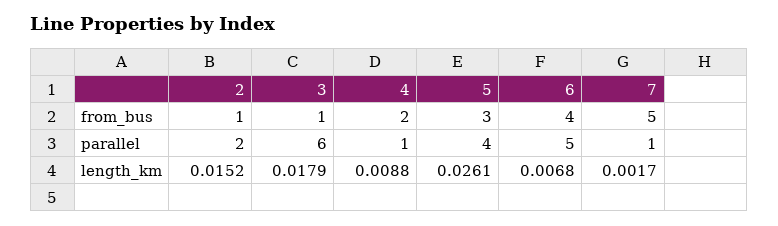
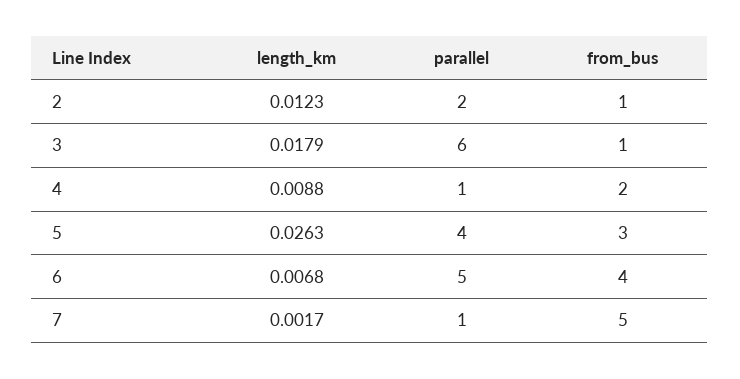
  {
    "2": {
      "from_bus": 1,
      "parallel": 2,
-     "length_km": 0.0152
+     "length_km": 0.0123
    },
    "3": {
      "from_bus": 1,
      "parallel": 6,
      "length_km": 0.0179
    },
    "4": {
      "from_bus": 2,
      "parallel": 1,
      "length_km": 0.0088
    },
    "5": {
      "from_bus": 3,
      "parallel": 4,
-     "length_km": 0.0261
+     "length_km": 0.0263
    },
    "6": {
      "from_bus": 4,
      "parallel": 5,
      "length_km": 0.0068
    },
    "7": {
      "from_bus": 5,
      "parallel": 1,
      "length_km": 0.0017
    }
  }

